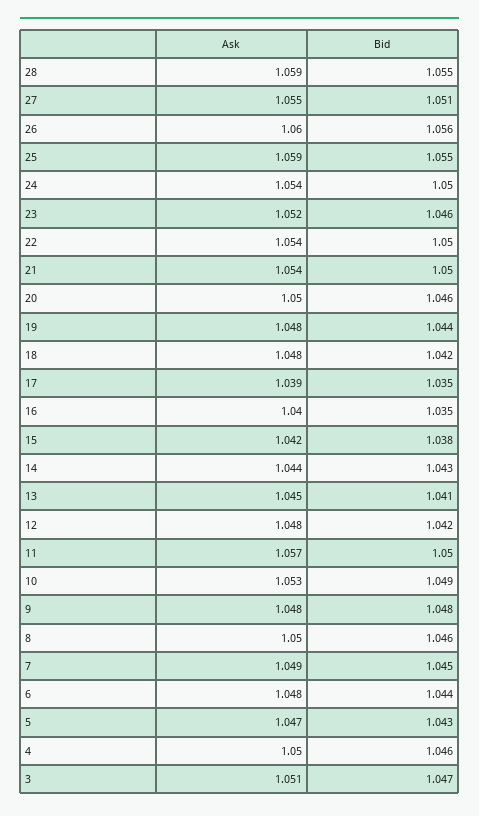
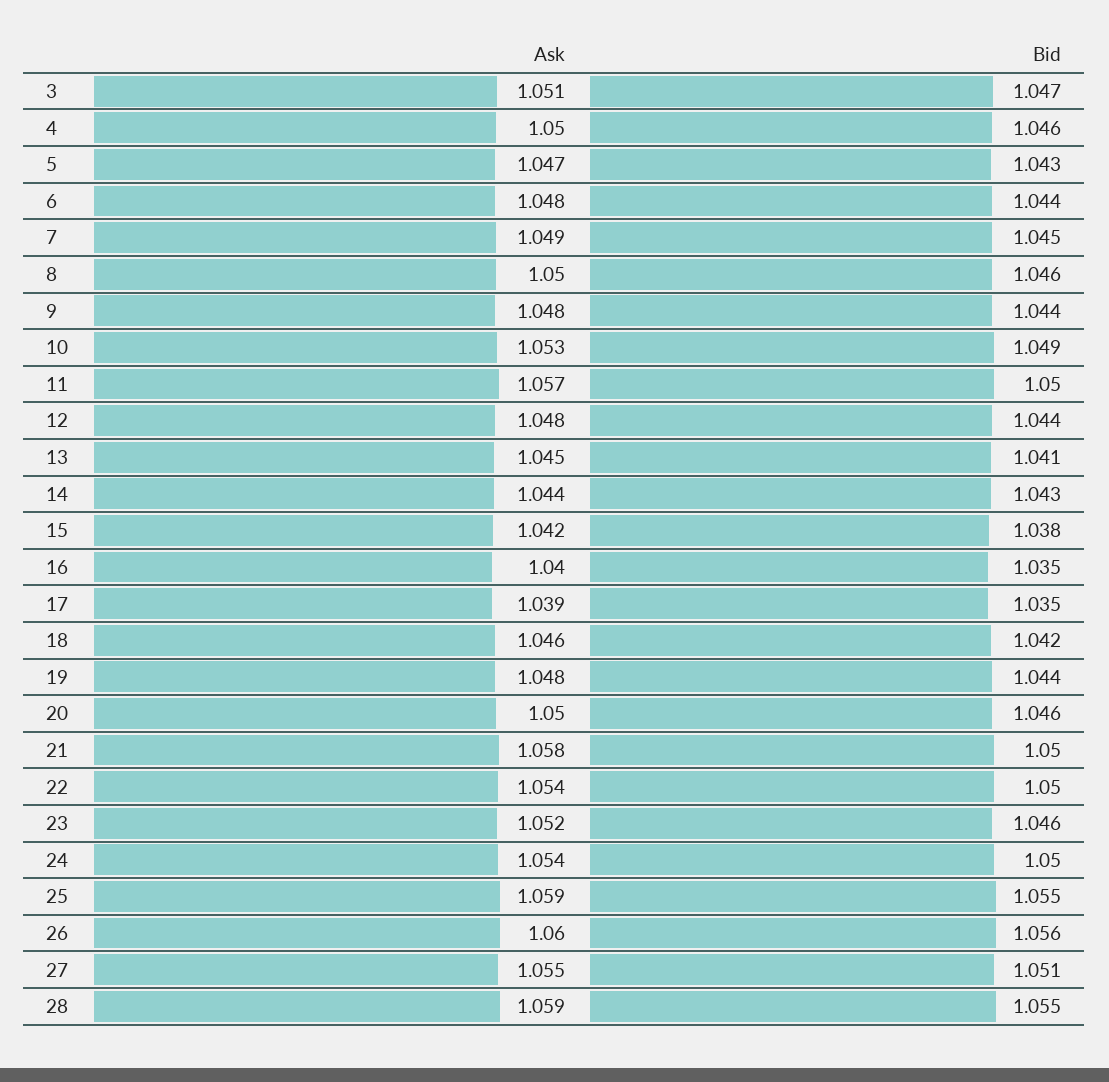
  {
    "Ask": {
      "28": 1.059,
      "27": 1.055,
      "26": 1.06,
      "25": 1.059,
      "24": 1.054,
      "23": 1.052,
      "22": 1.054,
-     "21": 1.054,
+     "21": 1.058,
      "20": 1.05,
      "19": 1.048,
-     "18": 1.048,
+     "18": 1.046,
      "17": 1.039,
      "16": 1.04,
      "15": 1.042,
      "14": 1.044,
      "13": 1.045,
      "12": 1.048,
      "11": 1.057,
      "10": 1.053,
      "9": 1.048,
      "8": 1.05,
      "7": 1.049,
      "6": 1.048,
      "5": 1.047,
      "4": 1.05,
      "3": 1.051
    },
    "Bid": {
      "28": 1.055,
      "27": 1.051,
      "26": 1.056,
      "25": 1.055,
      "24": 1.05,
      "23": 1.046,
      "22": 1.05,
      "21": 1.05,
      "20": 1.046,
      "19": 1.044,
      "18": 1.042,
      "17": 1.035,
      "16": 1.035,
      "15": 1.038,
      "14": 1.043,
      "13": 1.041,
-     "12": 1.042,
+     "12": 1.044,
      "11": 1.05,
      "10": 1.049,
-     "9": 1.048,
+     "9": 1.044,
      "8": 1.046,
      "7": 1.045,
      "6": 1.044,
      "5": 1.043,
      "4": 1.046,
      "3": 1.047
    }
  }

